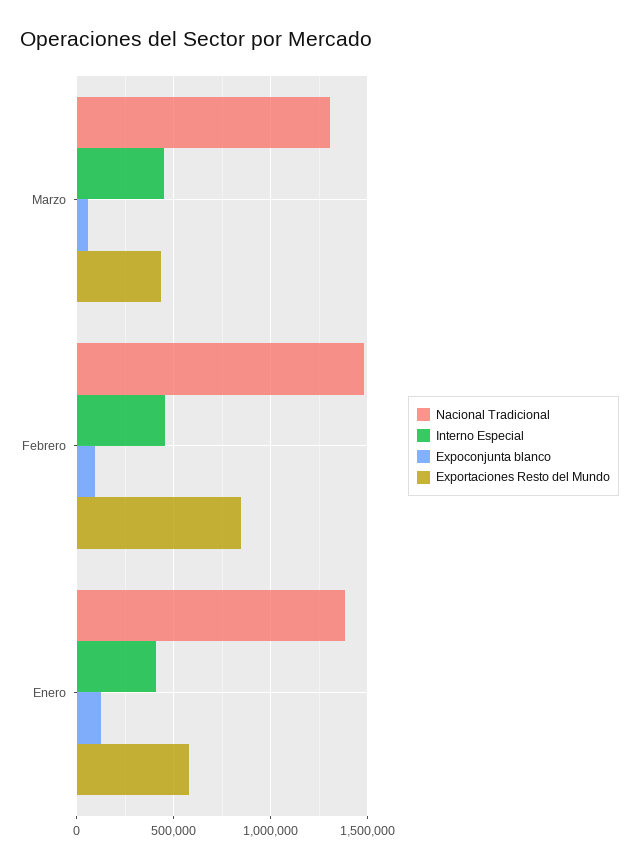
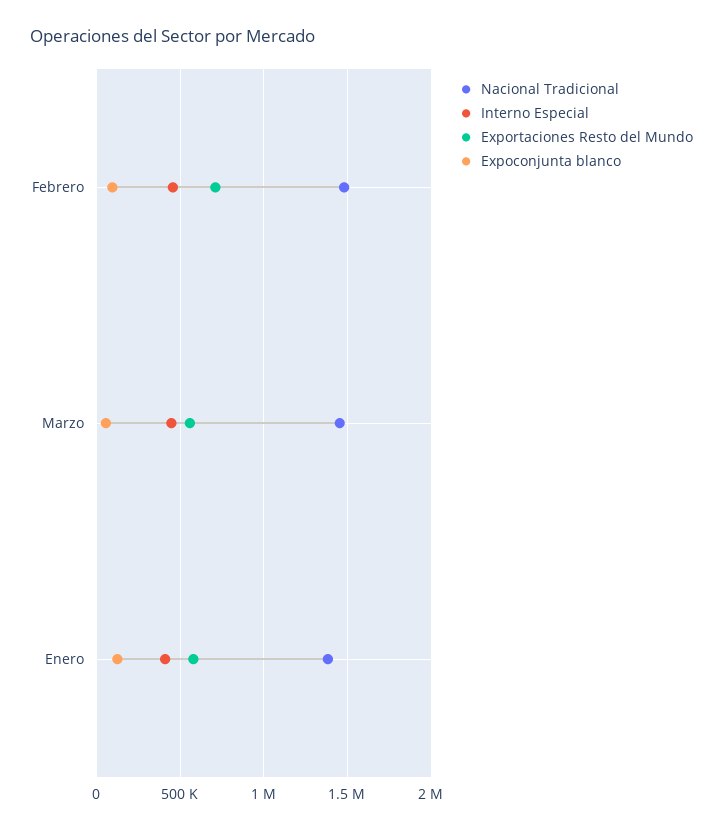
  {
    "Nacional Tradicional": {
-     "Marzo": 1300000,
+     "Marzo": 1450000,
      "Febrero": 1500000,
      "Enero": 1400000
    },
    "Interno Especial": {
      "Marzo": 450000,
      "Febrero": 450000,
      "Enero": 400000
    },
    "Expoconjunta blanco": {
      "Marzo": 50000,
      "Febrero": 100000,
      "Enero": 150000
    },
    "Exportaciones Resto del Mundo": {
-     "Marzo": 450000,
+     "Marzo": 550000,
-     "Febrero": 850000,
+     "Febrero": 700000,
      "Enero": 600000
    }
  }

